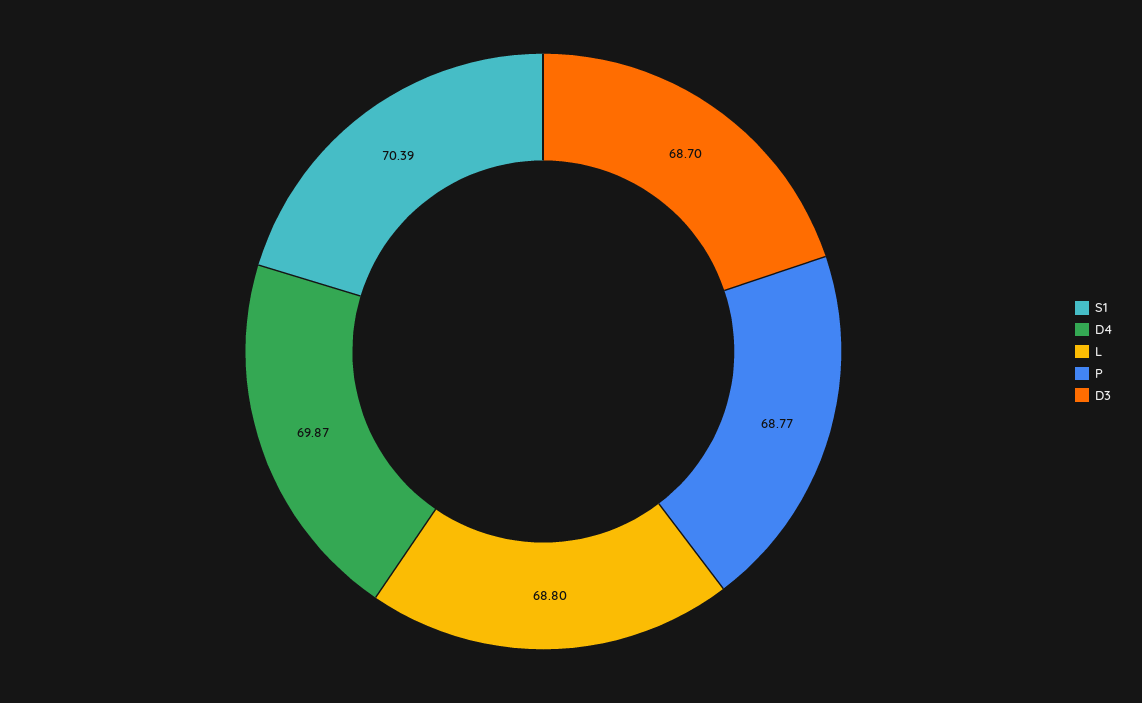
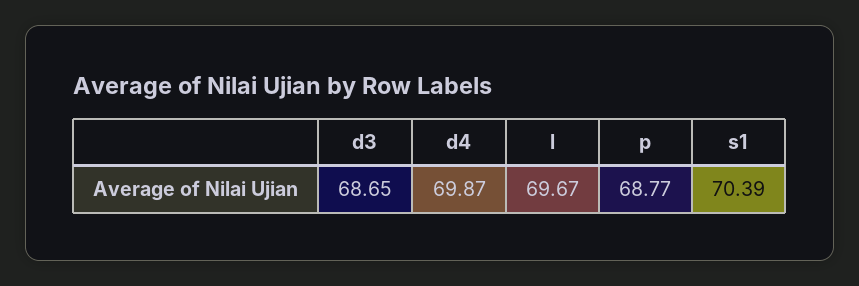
  {
    "S1": 70.39,
    "D4": 69.87,
-   "L": 68.8,
+   "L": 69.67,
    "P": 68.77,
-   "D3": 68.7
+   "D3": 68.65
  }

